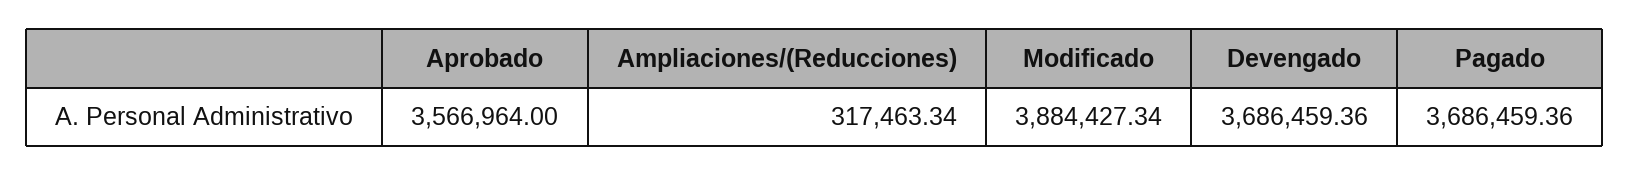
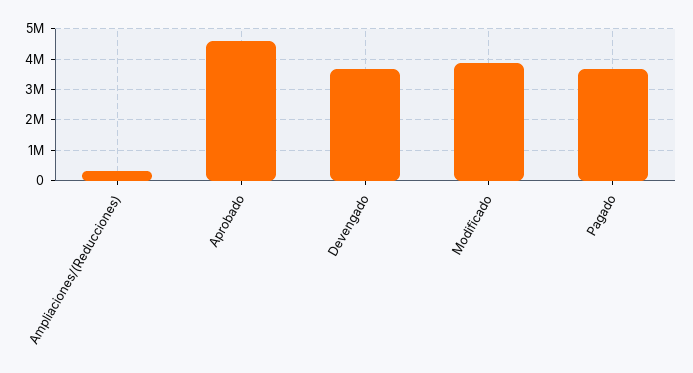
  {
-   "Aprobado": 3566964,
+   "Aprobado": 4600000,
    "Ampliaciones/(Reducciones)": 317463.34,
    "Modificado": 3884427.34,
    "Devengado": 3686459.36,
    "Pagado": 3686459.36
  }

